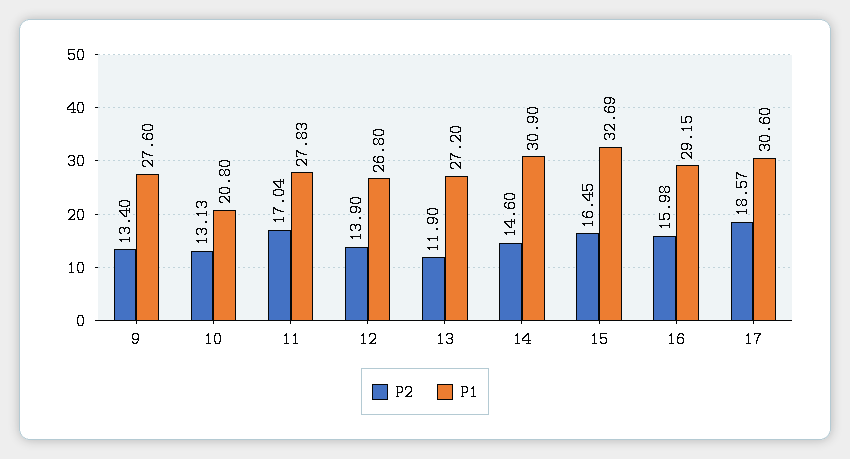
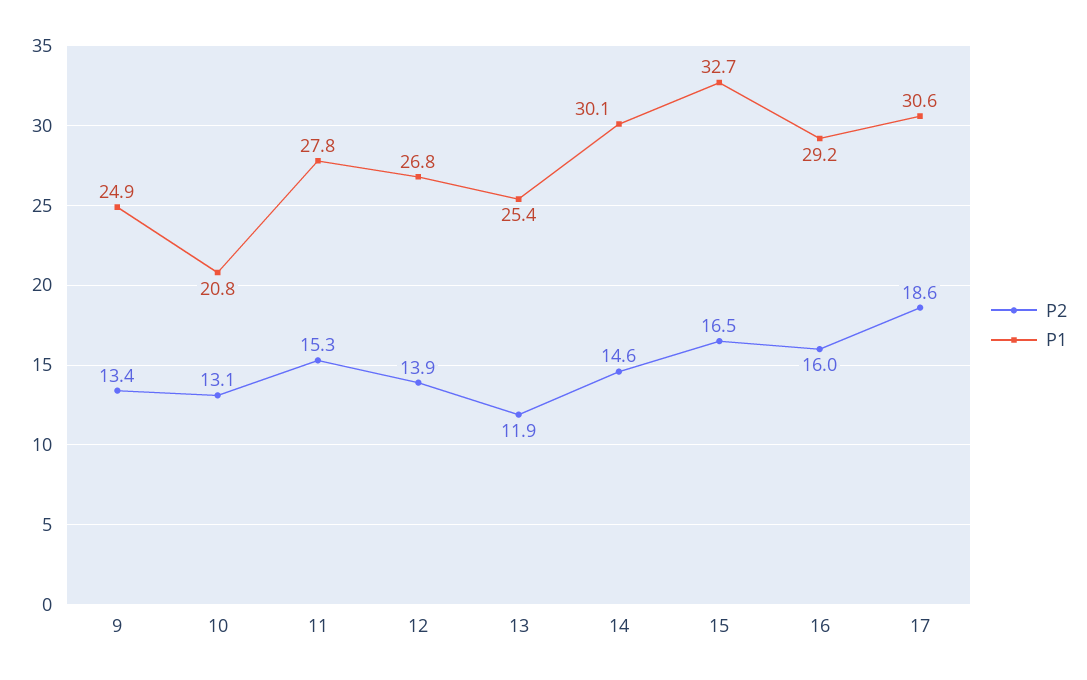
  {
    "P2": {
      "9": 13.4,
      "10": 13.13,
-     "11": 17.04,
+     "11": 15.3,
      "12": 13.9,
      "13": 11.9,
      "14": 14.6,
      "15": 16.45,
      "16": 15.98,
      "17": 18.57
    },
    "P1": {
-     "9": 27.6,
+     "9": 24.9,
      "10": 20.8,
      "11": 27.83,
      "12": 26.8,
-     "13": 27.2,
+     "13": 25.4,
-     "14": 30.9,
+     "14": 30.1,
      "15": 32.69,
      "16": 29.15,
      "17": 30.6
    }
  }

